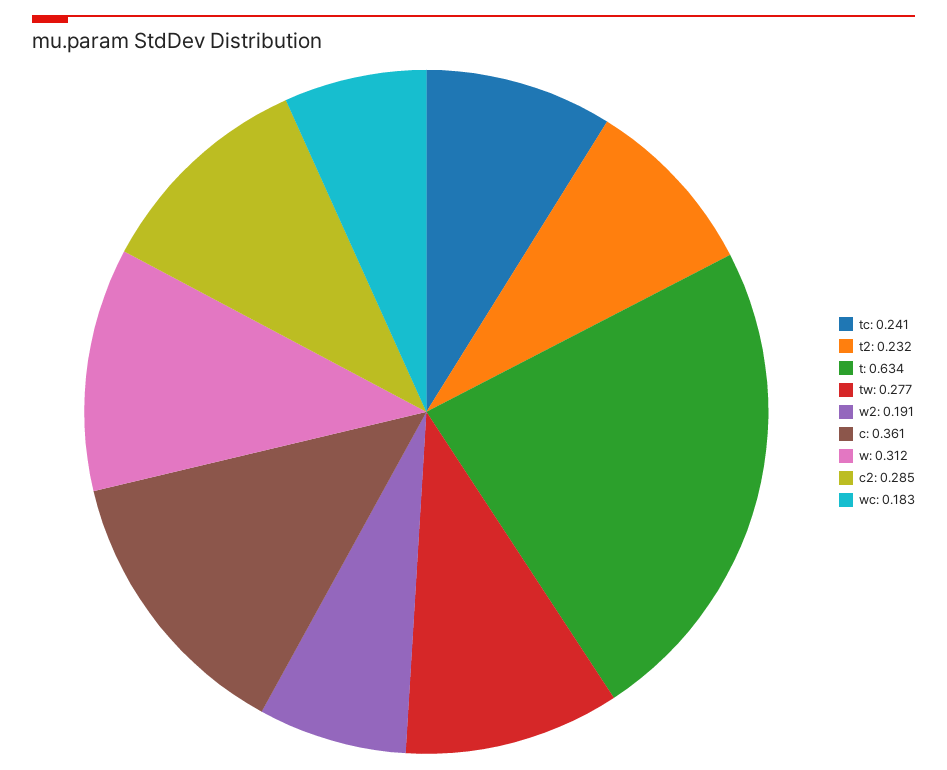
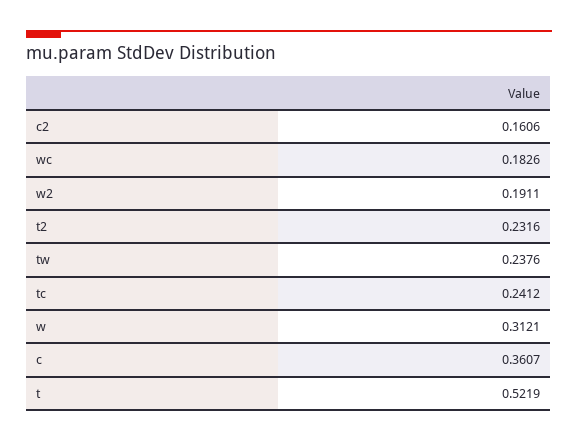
  {
    "tc": 0.2412,
    "t2": 0.2316,
-   "t": 0.634,
+   "t": 0.5219,
-   "tw": 0.277,
+   "tw": 0.2376,
    "w2": 0.1911,
    "c": 0.3607,
    "w": 0.3121,
-   "c2": 0.285,
+   "c2": 0.1606,
    "wc": 0.1826
  }

